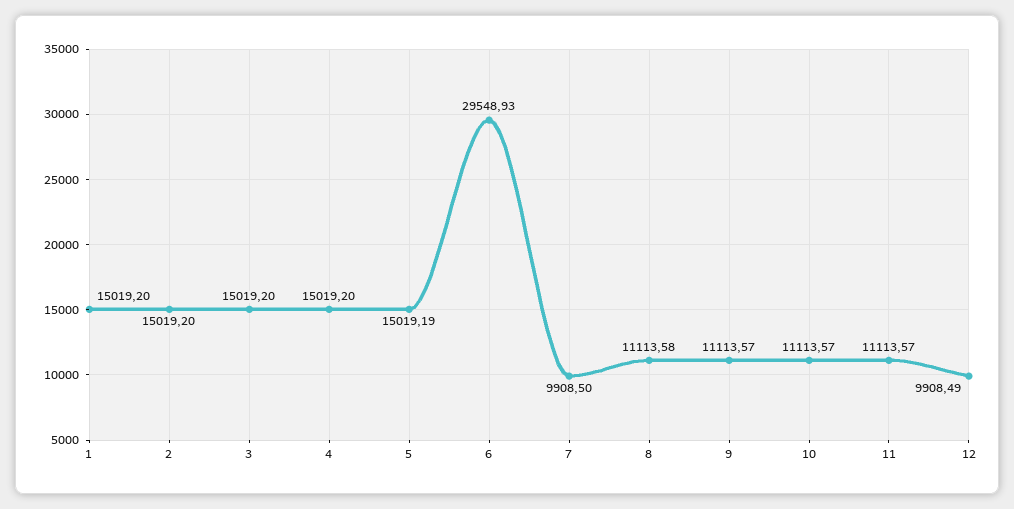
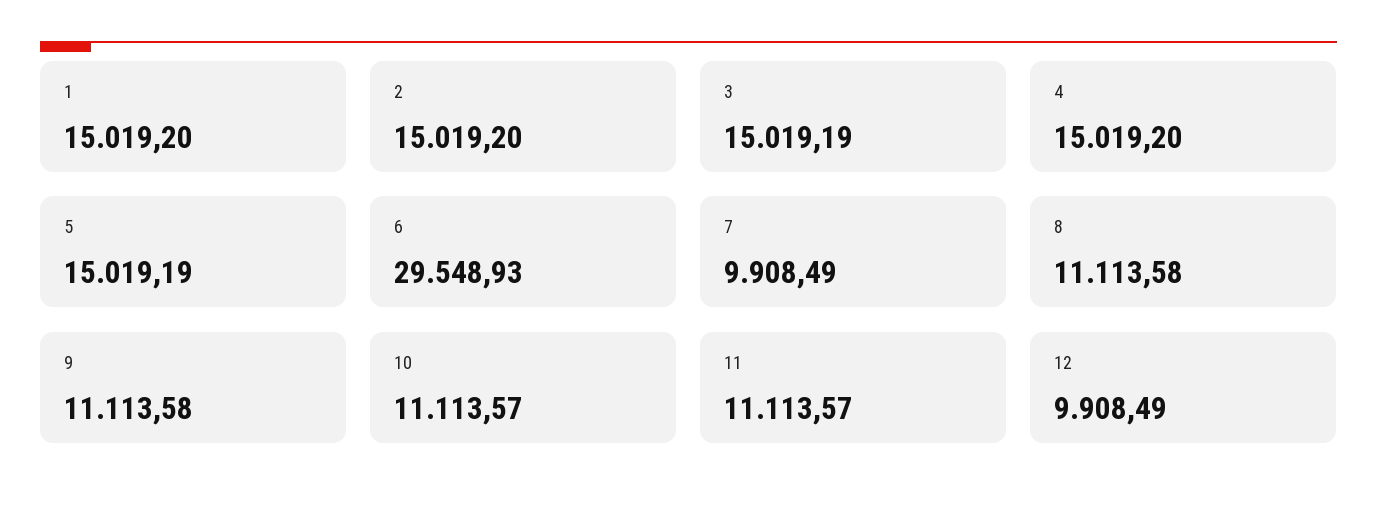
  {
    "1": 15019.2,
    "2": 15019.2,
-   "3": 15019.2,
+   "3": 15019.19,
    "4": 15019.2,
    "5": 15019.19,
    "6": 29548.93,
-   "7": 9908.5,
+   "7": 9908.49,
    "8": 11113.58,
-   "9": 11113.57,
+   "9": 11113.58,
    "10": 11113.57,
    "11": 11113.57,
    "12": 9908.49
  }

